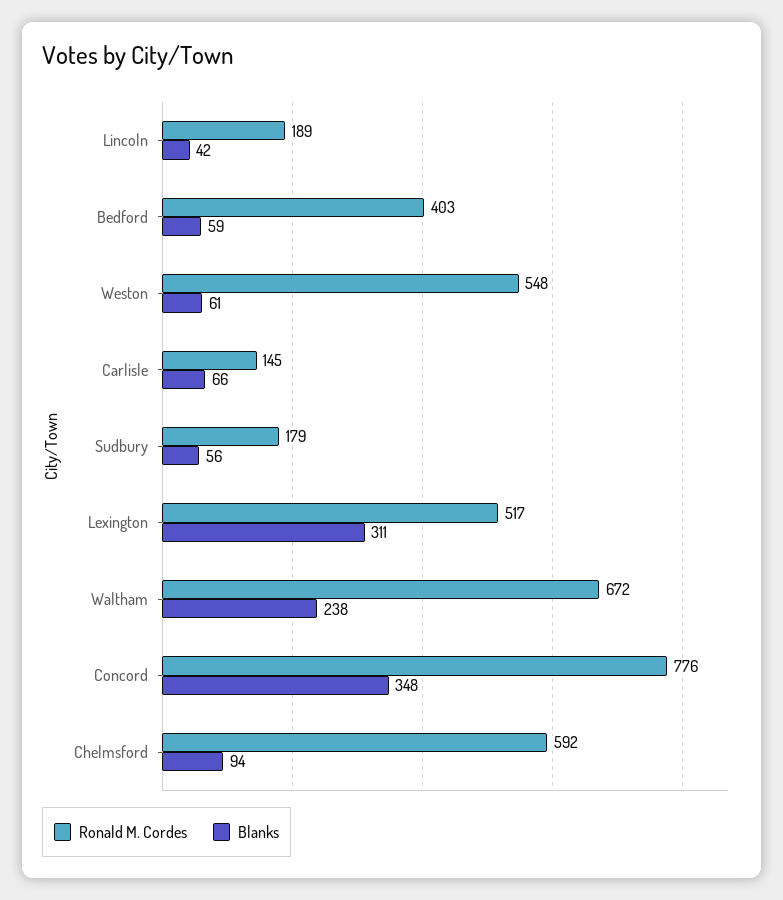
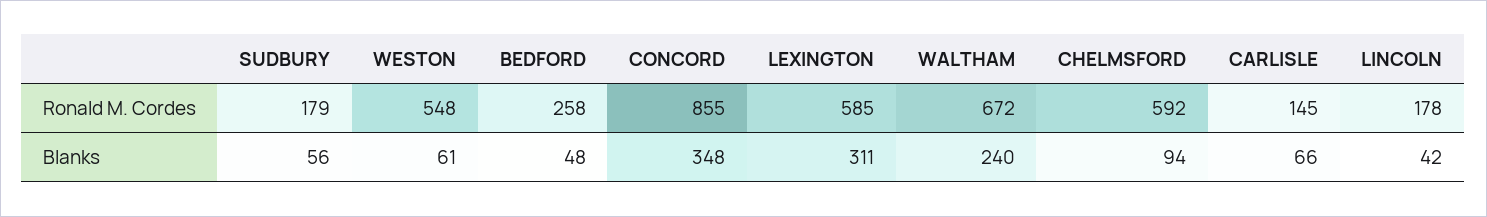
  {
    "Ronald M. Cordes": {
-     "Lincoln": 189,
+     "Lincoln": 178,
-     "Bedford": 403,
+     "Bedford": 258,
      "Weston": 548,
      "Carlisle": 145,
      "Sudbury": 179,
-     "Lexington": 517,
+     "Lexington": 585,
      "Waltham": 672,
-     "Concord": 776,
+     "Concord": 855,
      "Chelmsford": 592
    },
    "Blanks": {
      "Lincoln": 42,
-     "Bedford": 59,
+     "Bedford": 48,
      "Weston": 61,
      "Carlisle": 66,
      "Sudbury": 56,
      "Lexington": 311,
-     "Waltham": 238,
+     "Waltham": 240,
      "Concord": 348,
      "Chelmsford": 94
    }
  }

